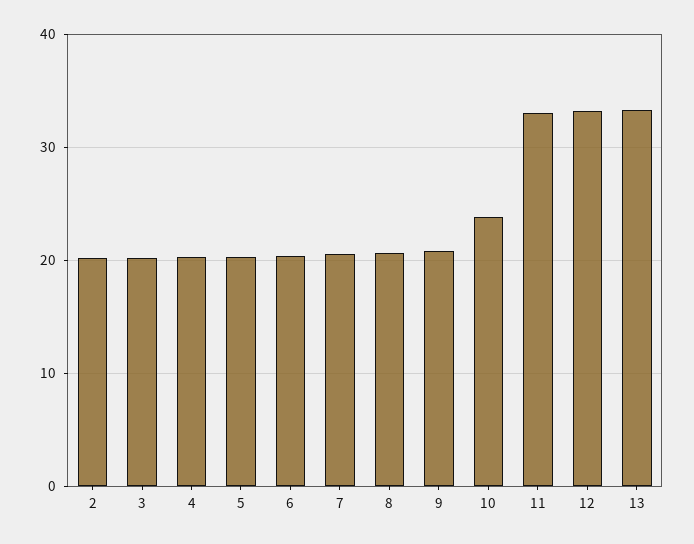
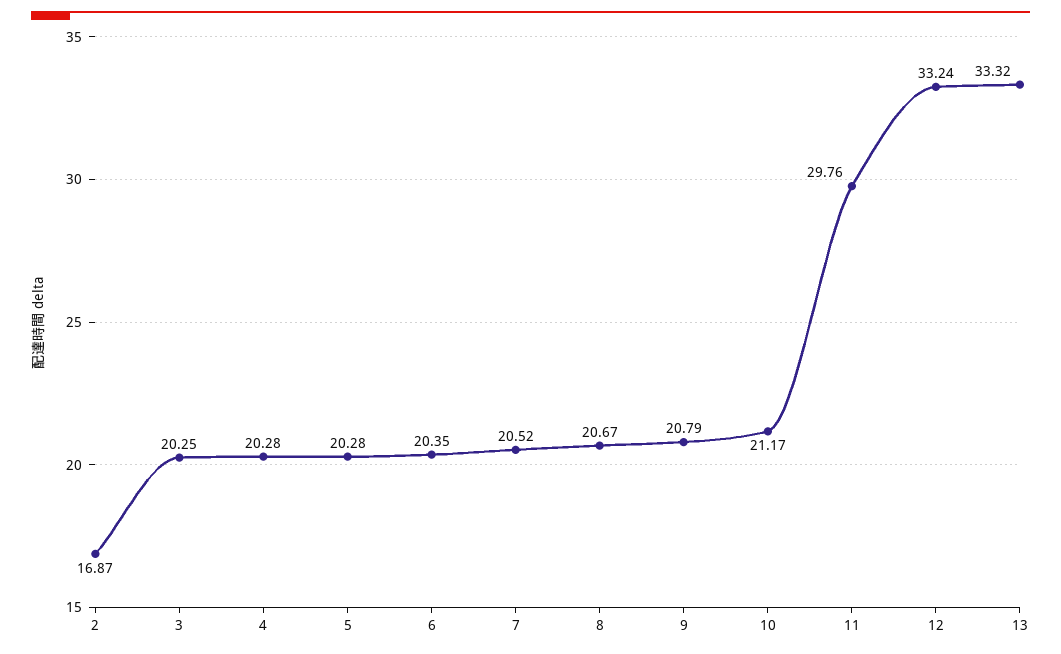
  {
-   "2": 20,
+   "2": 16.87,
    "3": 20.25,
    "4": 20.28,
    "5": 20.28,
    "6": 20.35,
    "7": 20.52,
    "8": 20.67,
    "9": 20.79,
-   "10": 24,
+   "10": 21.17,
-   "11": 33,
+   "11": 29.76,
    "12": 33.24,
    "13": 33.32
  }

